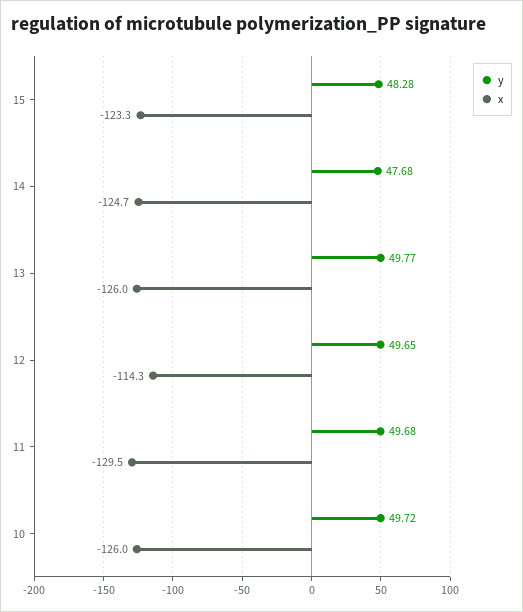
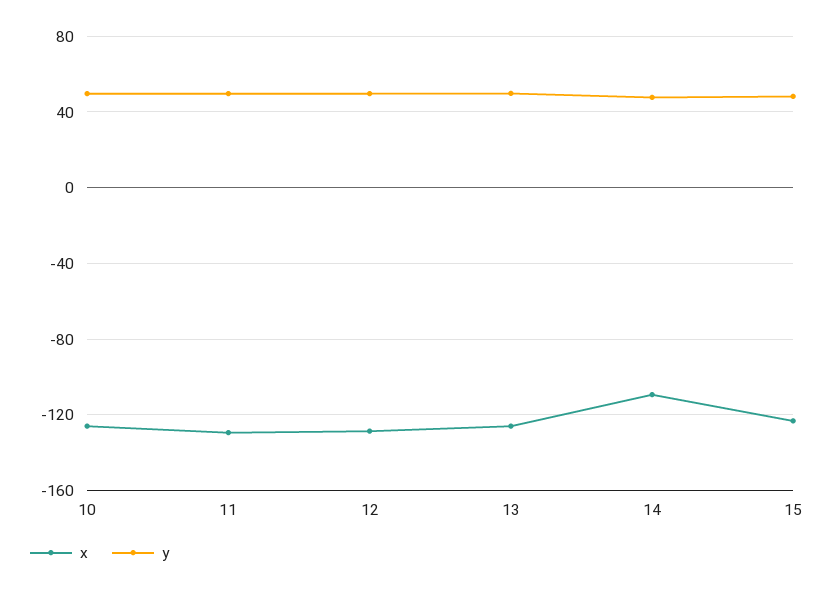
  {
    "y": {
      "15": 48.28,
      "14": 47.68,
      "13": 49.77,
      "12": 49.65,
      "11": 49.68,
      "10": 49.72
    },
    "x": {
      "15": -123.3,
-     "14": -124.7,
+     "14": -110,
      "13": -126,
-     "12": -114.3,
+     "12": -130,
      "11": -129.5,
      "10": -126
    }
  }

